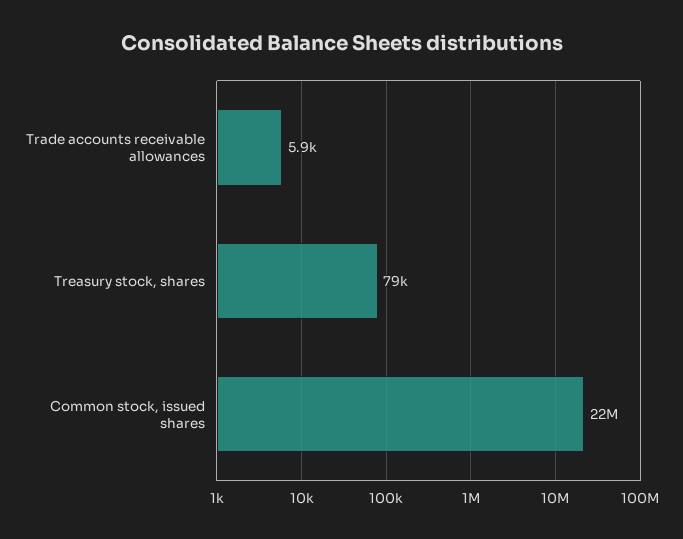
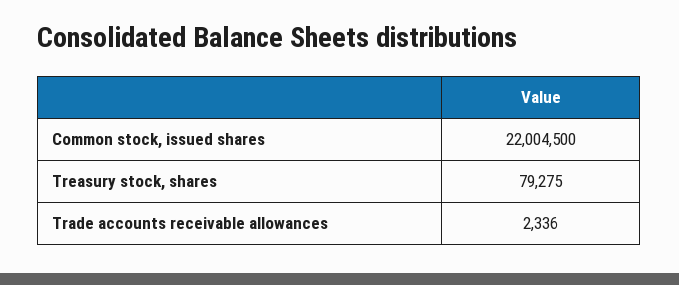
  {
-   "Trade accounts receivable allowances": 5900,
+   "Trade accounts receivable allowances": 2336,
    "Treasury stock, shares": 79275,
    "Common stock, issued shares": 22004500
  }

